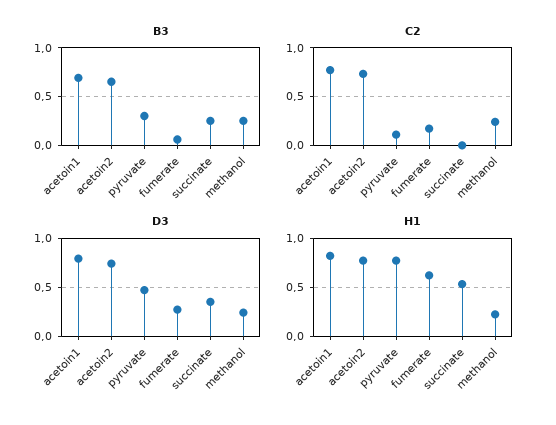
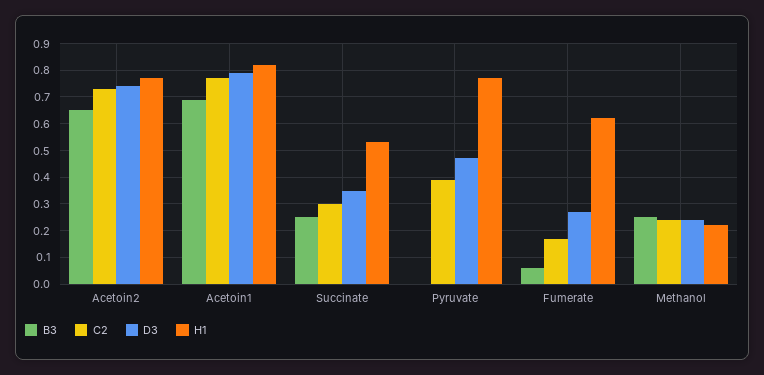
  {
    "B3": {
      "acetoin1": 0.7,
      "acetoin2": 0.65,
-     "pyruvate": 0.3,
+     "pyruvate": 0,
      "fumerate": 0.05,
      "succinate": 0.25,
      "methanol": 0.25
    },
    "C2": {
      "acetoin1": 0.75,
      "acetoin2": 0.75,
-     "pyruvate": 0.1,
+     "pyruvate": 0.4,
      "fumerate": 0.15,
-     "succinate": 0,
+     "succinate": 0.3,
      "methanol": 0.25
    },
    "D3": {
      "acetoin1": 0.8,
      "acetoin2": 0.75,
      "pyruvate": 0.45,
      "fumerate": 0.25,
      "succinate": 0.35,
      "methanol": 0.25
    },
    "H1": {
      "acetoin1": 0.8,
      "acetoin2": 0.75,
      "pyruvate": 0.75,
      "fumerate": 0.6,
      "succinate": 0.55,
      "methanol": 0.2
    }
  }

